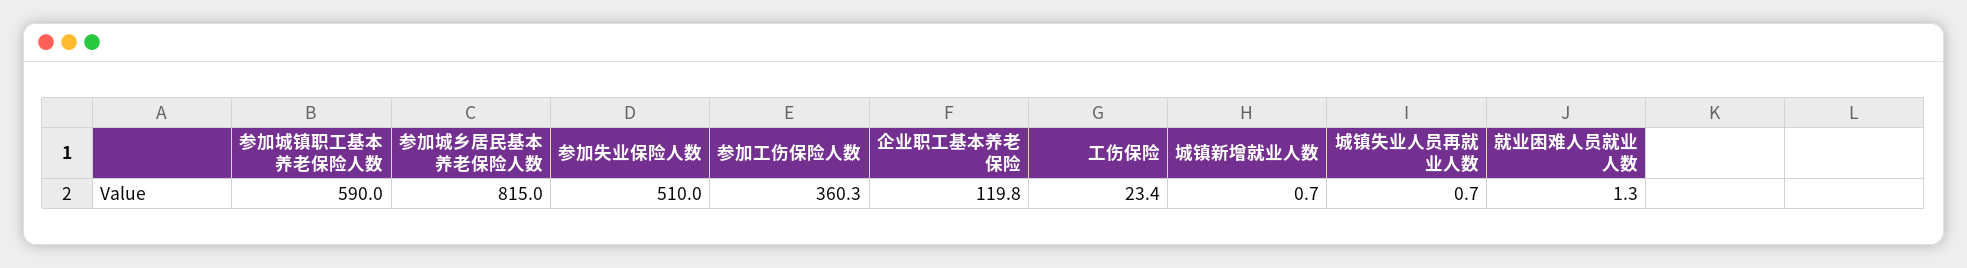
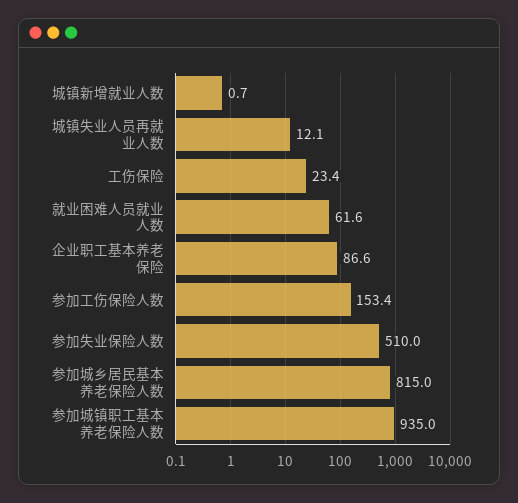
  {
-   "参加城镇职工基本养老保险人数": 590,
+   "参加城镇职工基本养老保险人数": 935,
    "参加城乡居民基本养老保险人数": 815,
    "参加失业保险人数": 510,
-   "参加工伤保险人数": 360.3,
+   "参加工伤保险人数": 153.4,
-   "企业职工基本养老保险": 119.8,
+   "企业职工基本养老保险": 86.6,
    "工伤保险": 23.4,
    "城镇新增就业人数": 0.7,
-   "城镇失业人员再就业人数": 0.7,
+   "城镇失业人员再就业人数": 12.1,
-   "就业困难人员就业人数": 1.3
+   "就业困难人员就业人数": 61.6
  }

